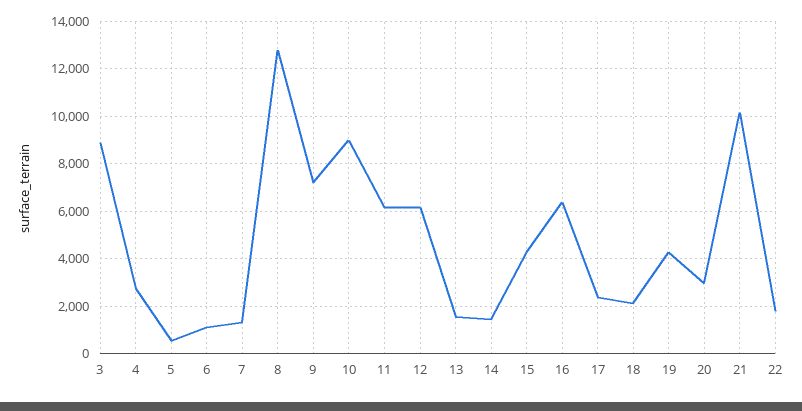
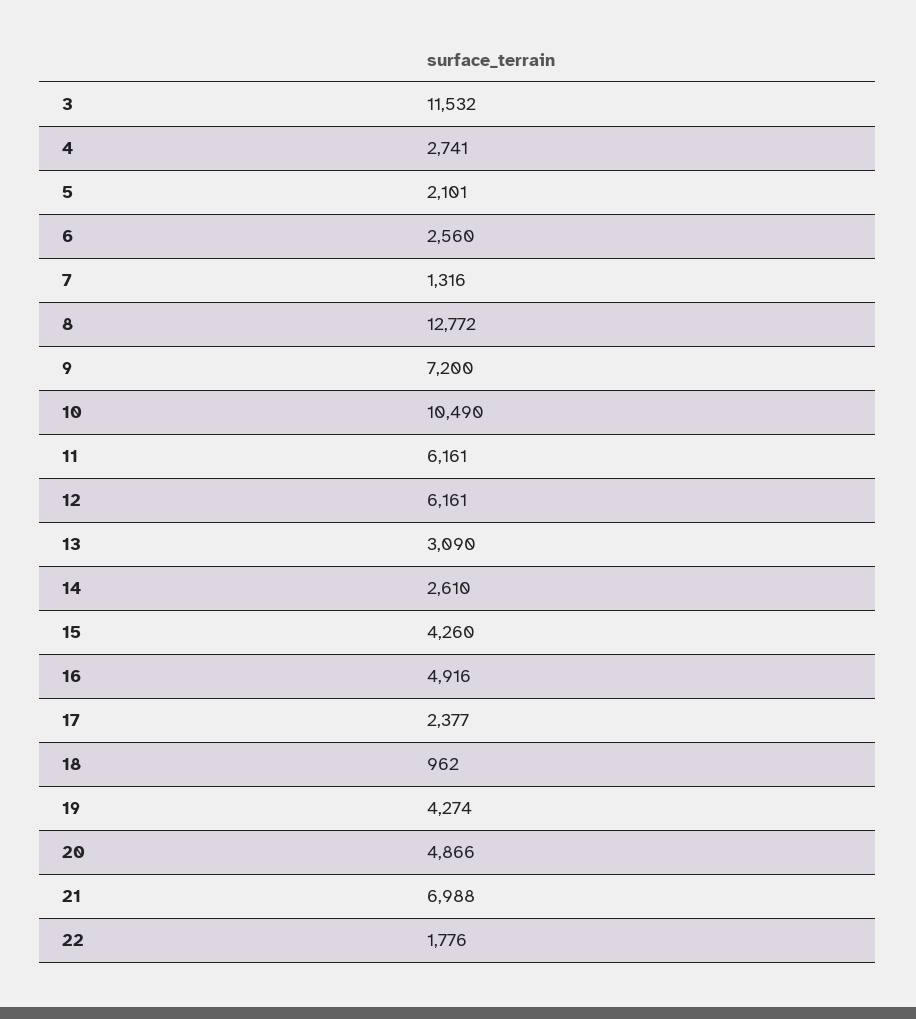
  {
-   "3": 9000,
+   "3": 11532,
    "4": 2741,
-   "5": 500,
+   "5": 2101,
-   "6": 1000,
+   "6": 2560,
    "7": 1316,
    "8": 12772,
    "9": 7200,
-   "10": 9000,
+   "10": 10490,
    "11": 6161,
    "12": 6161,
-   "13": 1500,
+   "13": 3090,
-   "14": 1500,
+   "14": 2610,
    "15": 4260,
-   "16": 6500,
+   "16": 4916,
    "17": 2377,
-   "18": 2000,
+   "18": 962,
    "19": 4274,
-   "20": 3000,
+   "20": 4866,
-   "21": 10000,
+   "21": 6988,
    "22": 1776
  }

